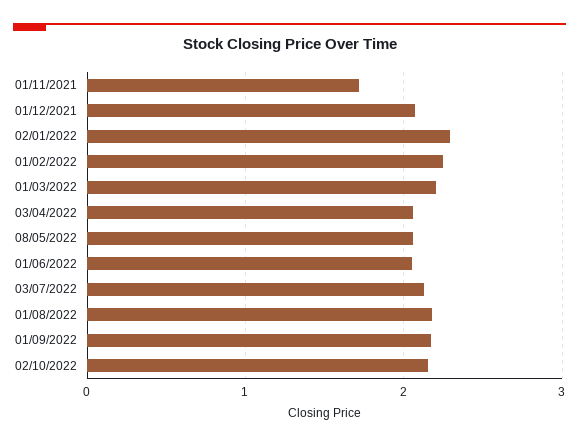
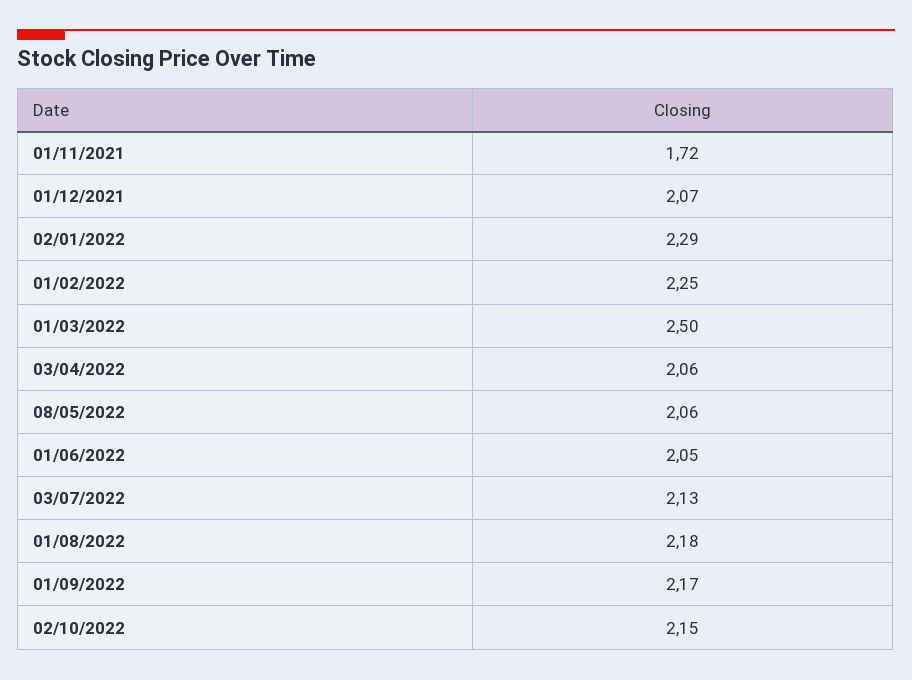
  {
    "01/11/2021": 1.72,
    "01/12/2021": 2.07,
    "02/01/2022": 2.29,
    "01/02/2022": 2.25,
-   "01/03/2022": 2.2,
+   "01/03/2022": 2.5,
    "03/04/2022": 2.06,
    "08/05/2022": 2.06,
    "01/06/2022": 2.05,
    "03/07/2022": 2.13,
    "01/08/2022": 2.18,
    "01/09/2022": 2.17,
    "02/10/2022": 2.15
  }

